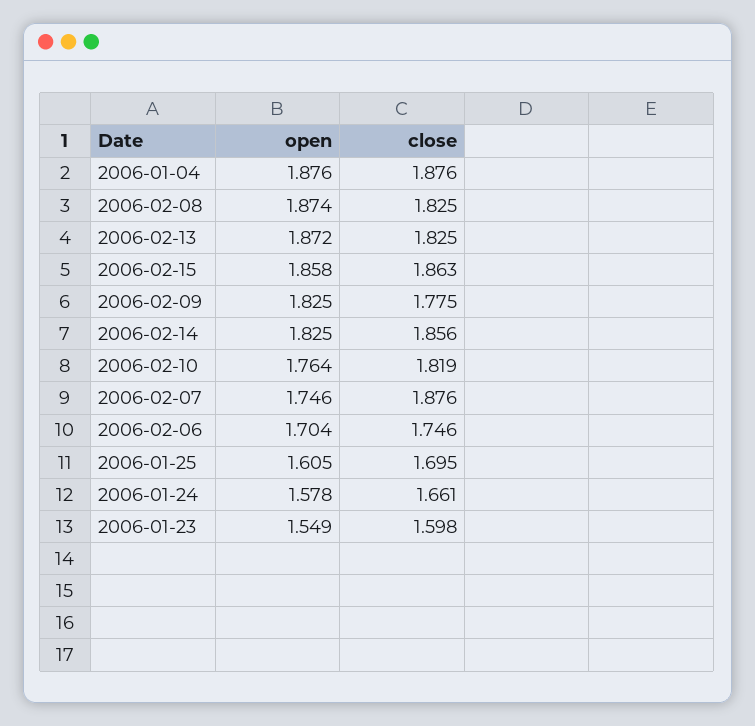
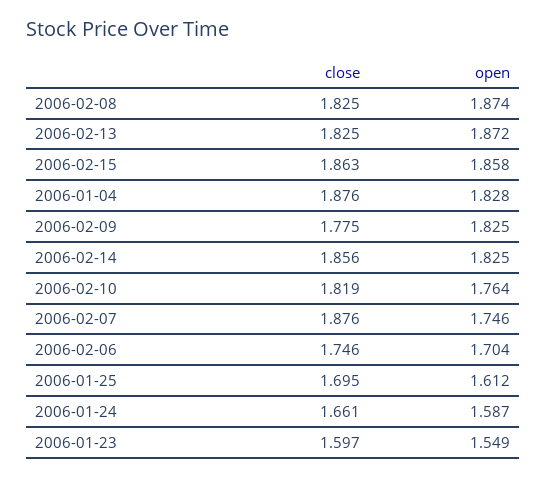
  {
    "open": {
-     "2006-01-04": 1.876,
+     "2006-01-04": 1.828,
      "2006-02-08": 1.874,
      "2006-02-13": 1.872,
      "2006-02-15": 1.858,
      "2006-02-09": 1.825,
      "2006-02-14": 1.825,
      "2006-02-10": 1.764,
      "2006-02-07": 1.746,
      "2006-02-06": 1.704,
-     "2006-01-25": 1.605,
+     "2006-01-25": 1.612,
-     "2006-01-24": 1.578,
+     "2006-01-24": 1.587,
      "2006-01-23": 1.549
    },
    "close": {
      "2006-01-04": 1.876,
      "2006-02-08": 1.825,
      "2006-02-13": 1.825,
      "2006-02-15": 1.863,
      "2006-02-09": 1.775,
      "2006-02-14": 1.856,
      "2006-02-10": 1.819,
      "2006-02-07": 1.876,
      "2006-02-06": 1.746,
      "2006-01-25": 1.695,
      "2006-01-24": 1.661,
-     "2006-01-23": 1.598
+     "2006-01-23": 1.597
    }
  }

